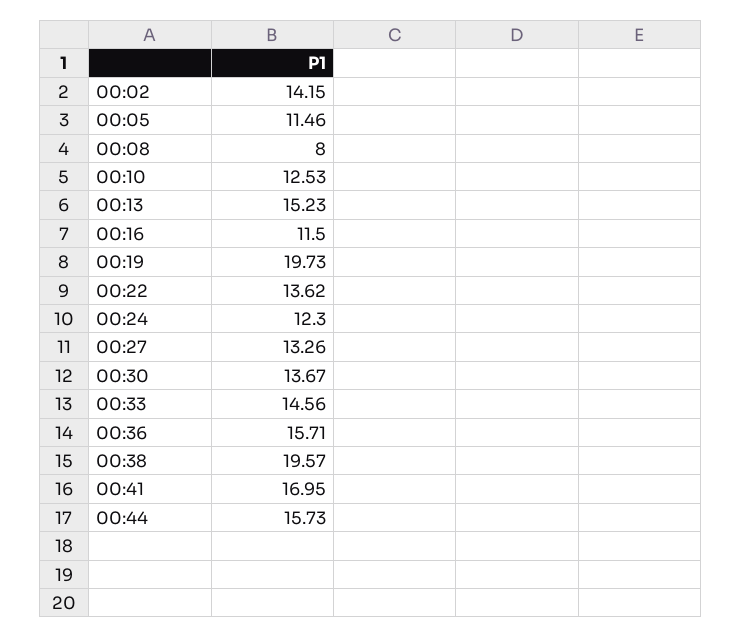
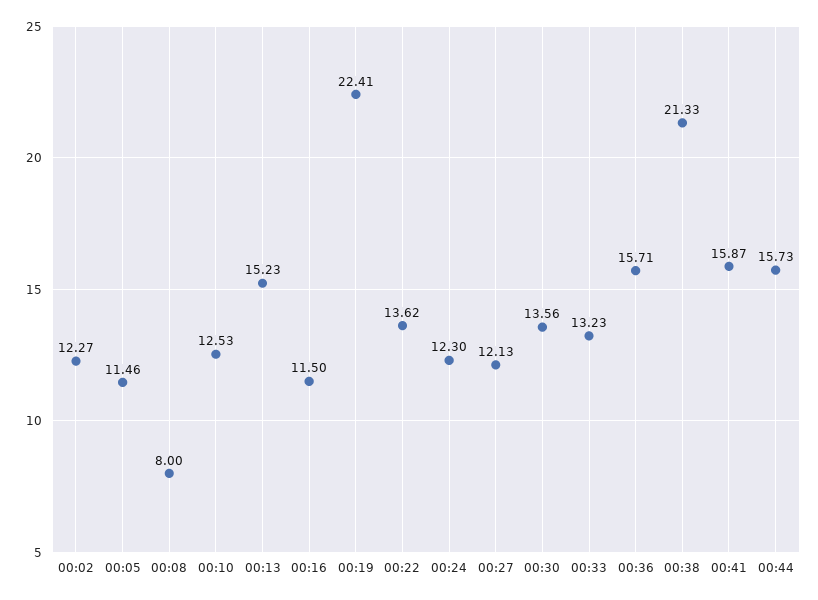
  {
-   "00:02": 14.15,
+   "00:02": 12.27,
    "00:05": 11.46,
    "00:08": 8,
    "00:10": 12.53,
    "00:13": 15.23,
    "00:16": 11.5,
-   "00:19": 19.73,
+   "00:19": 22.41,
    "00:22": 13.62,
    "00:24": 12.3,
-   "00:27": 13.26,
+   "00:27": 12.13,
-   "00:30": 13.67,
+   "00:30": 13.56,
-   "00:33": 14.56,
+   "00:33": 13.23,
    "00:36": 15.71,
-   "00:38": 19.57,
+   "00:38": 21.33,
-   "00:41": 16.95,
+   "00:41": 15.87,
    "00:44": 15.73
  }

